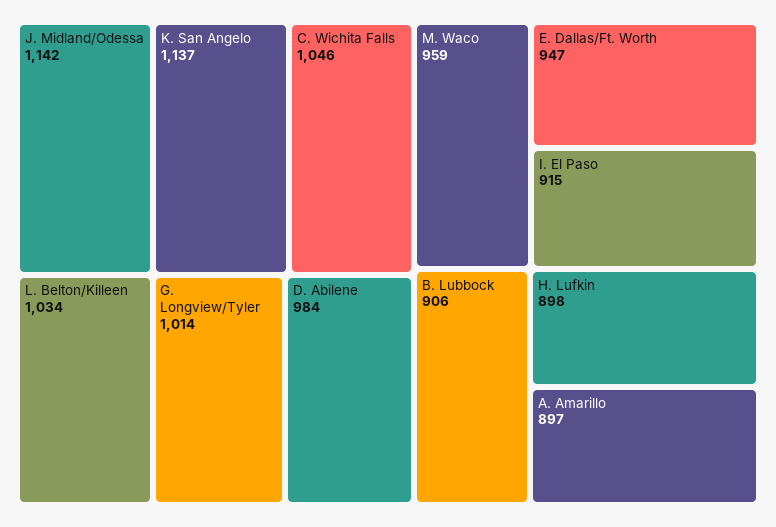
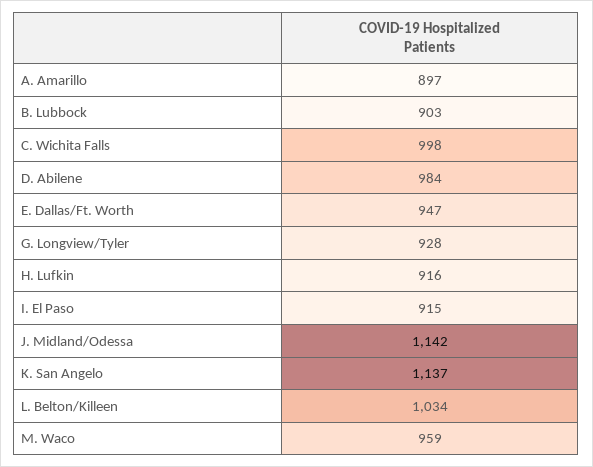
  {
    "J. Midland/Odessa": 1142,
    "K. San Angelo": 1137,
-   "C. Wichita Falls": 1046,
+   "C. Wichita Falls": 998,
    "L. Belton/Killeen": 1034,
-   "G. Longview/Tyler": 1014,
+   "G. Longview/Tyler": 928,
    "D. Abilene": 984,
    "M. Waco": 959,
    "E. Dallas/Ft. Worth": 947,
    "I. El Paso": 915,
-   "B. Lubbock": 906,
+   "B. Lubbock": 903,
-   "H. Lufkin": 898,
+   "H. Lufkin": 916,
    "A. Amarillo": 897
  }

